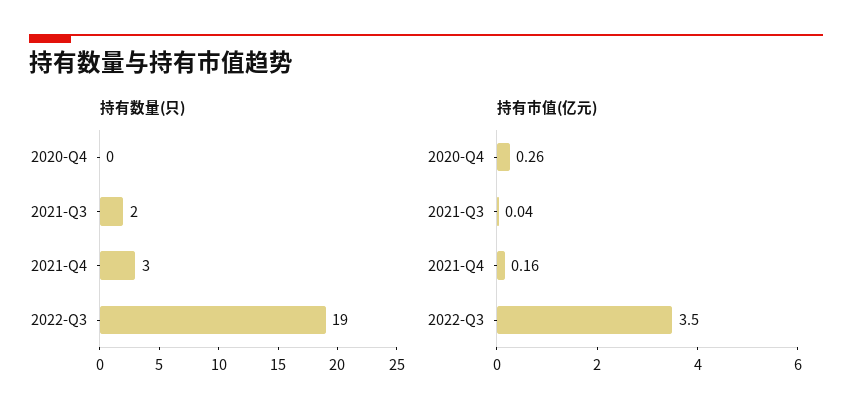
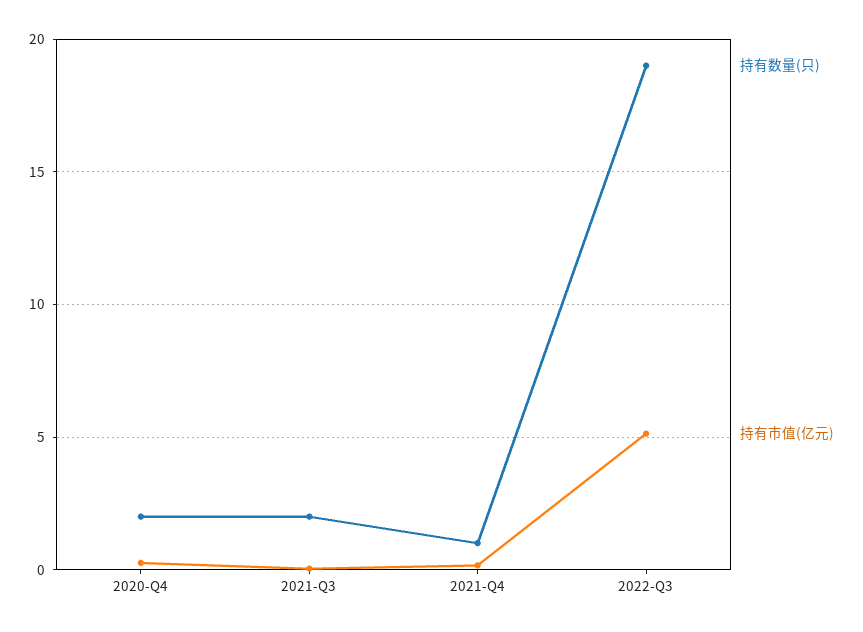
  {
    "持有数量(只)": {
-     "2020-Q4": 0,
+     "2020-Q4": 2,
      "2021-Q3": 2,
-     "2021-Q4": 3,
+     "2021-Q4": 1,
      "2022-Q3": 19
    },
    "持有市值(亿元)": {
      "2020-Q4": 0.26,
      "2021-Q3": 0.04,
      "2021-Q4": 0.16,
-     "2022-Q3": 3.5
+     "2022-Q3": 5
    }
  }

